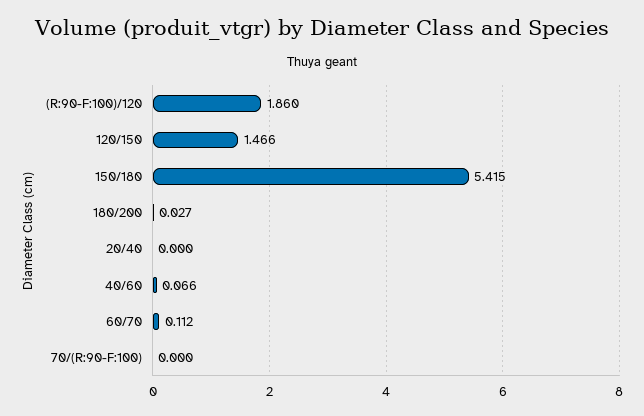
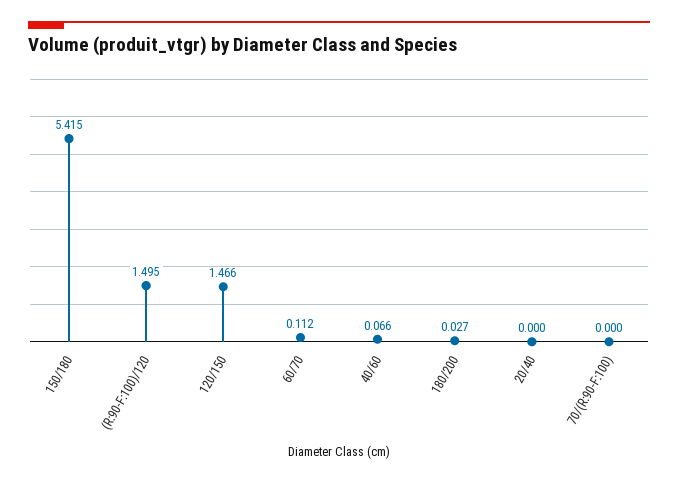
  {
-   "(R:90-F:100)/120": 1.86,
+   "(R:90-F:100)/120": 1.495,
    "120/150": 1.466,
    "150/180": 5.415,
    "180/200": 0.027,
    "20/40": 0,
    "40/60": 0.066,
    "60/70": 0.112,
    "70/(R:90-F:100)": 0
  }

